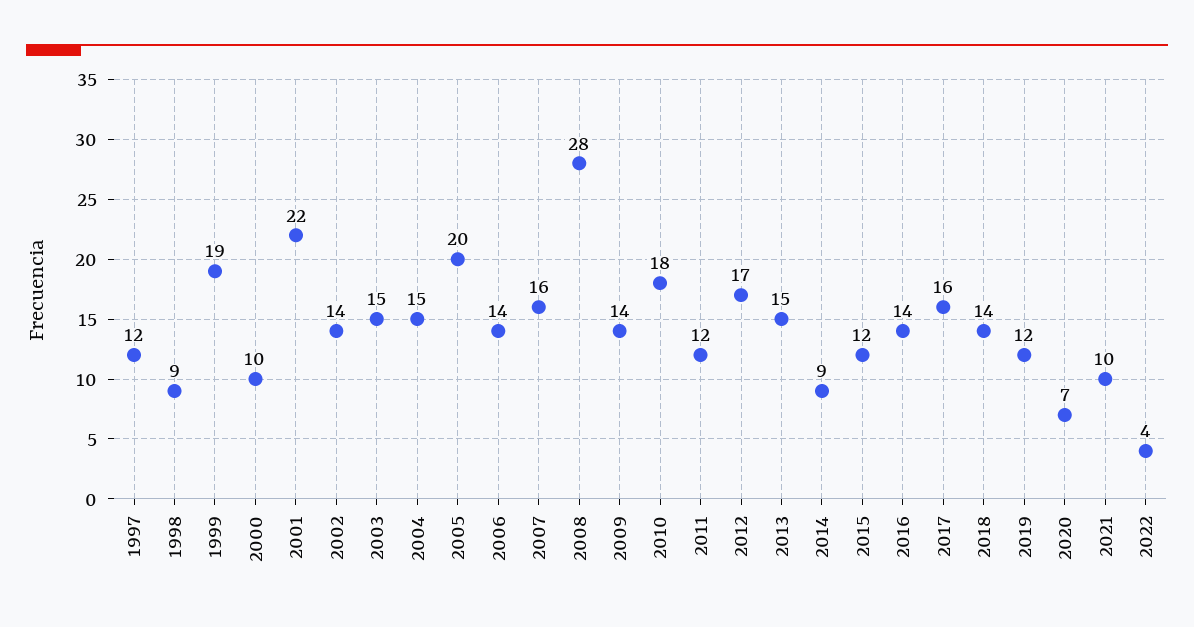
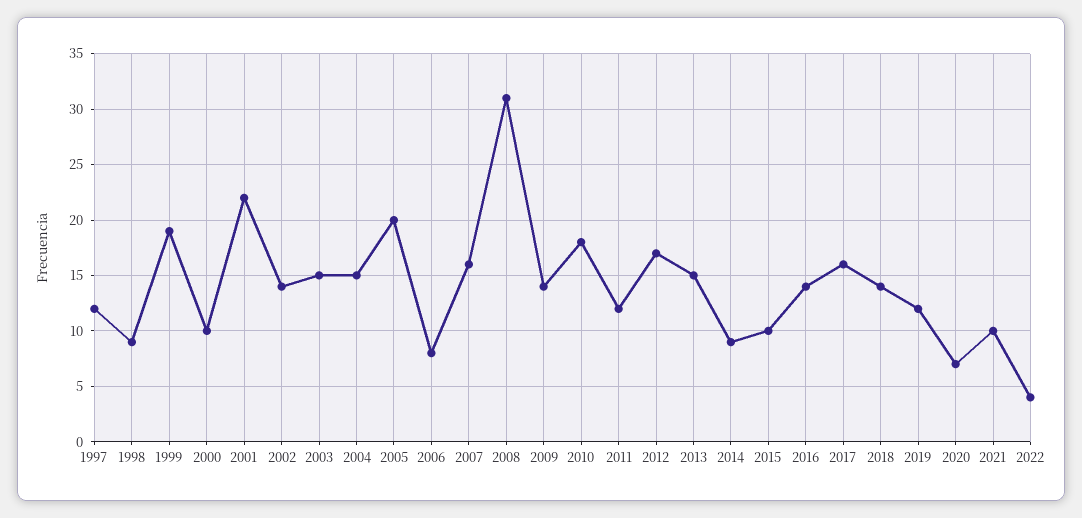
  {
    "1997": 12,
    "1998": 9,
    "1999": 19,
    "2000": 10,
    "2001": 22,
    "2002": 14,
    "2003": 15,
    "2004": 15,
    "2005": 20,
-   "2006": 14,
+   "2006": 8,
    "2007": 16,
-   "2008": 28,
+   "2008": 31,
    "2009": 14,
    "2010": 18,
    "2011": 12,
    "2012": 17,
    "2013": 15,
    "2014": 9,
-   "2015": 12,
+   "2015": 10,
    "2016": 14,
    "2017": 16,
    "2018": 14,
    "2019": 12,
    "2020": 7,
    "2021": 10,
    "2022": 4
  }

